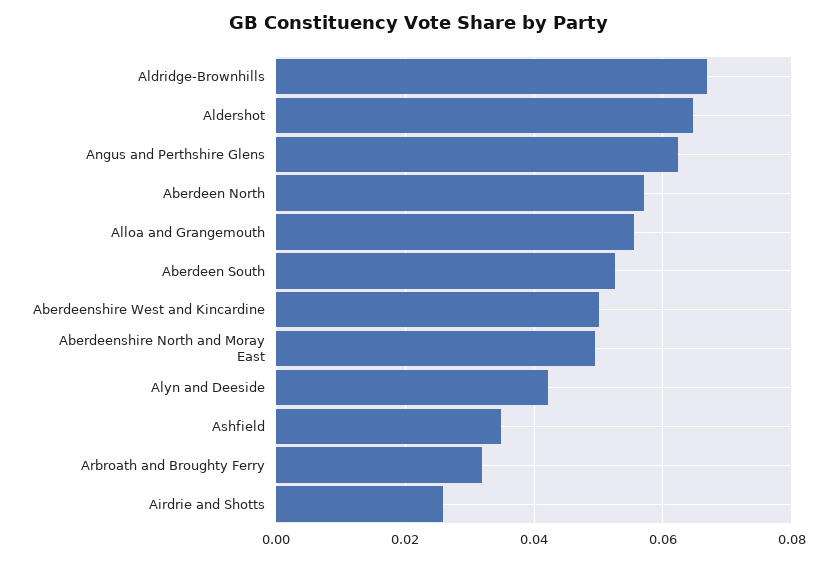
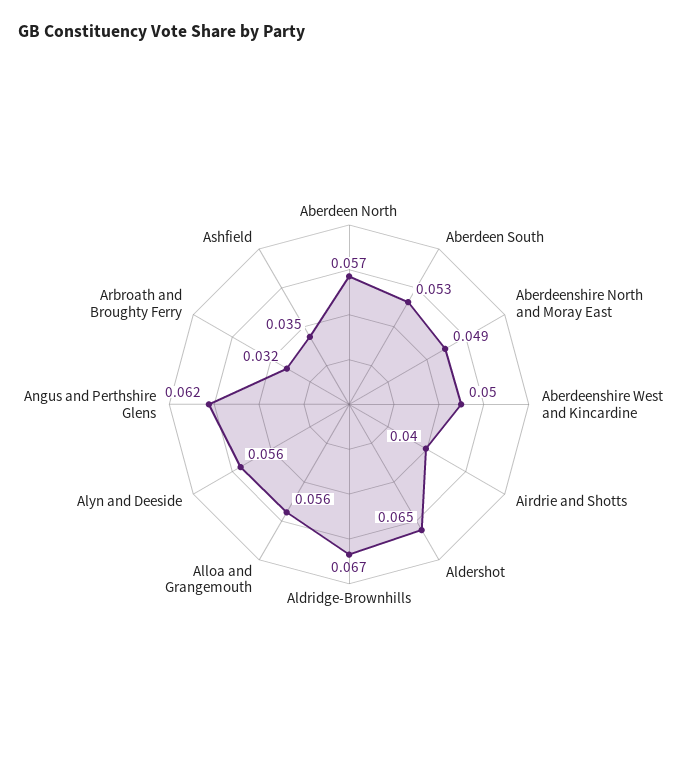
  {
    "Aldridge-Brownhills": 0.067,
    "Aldershot": 0.065,
    "Angus and Perthshire Glens": 0.062,
    "Aberdeen North": 0.057,
    "Alloa and Grangemouth": 0.056,
    "Aberdeen South": 0.053,
    "Aberdeenshire West and Kincardine": 0.05,
    "Aberdeenshire North and Moray East": 0.049,
-   "Alyn and Deeside": 0.042,
+   "Alyn and Deeside": 0.056,
    "Ashfield": 0.035,
    "Arbroath and Broughty Ferry": 0.032,
-   "Airdrie and Shotts": 0.026
+   "Airdrie and Shotts": 0.04
  }

